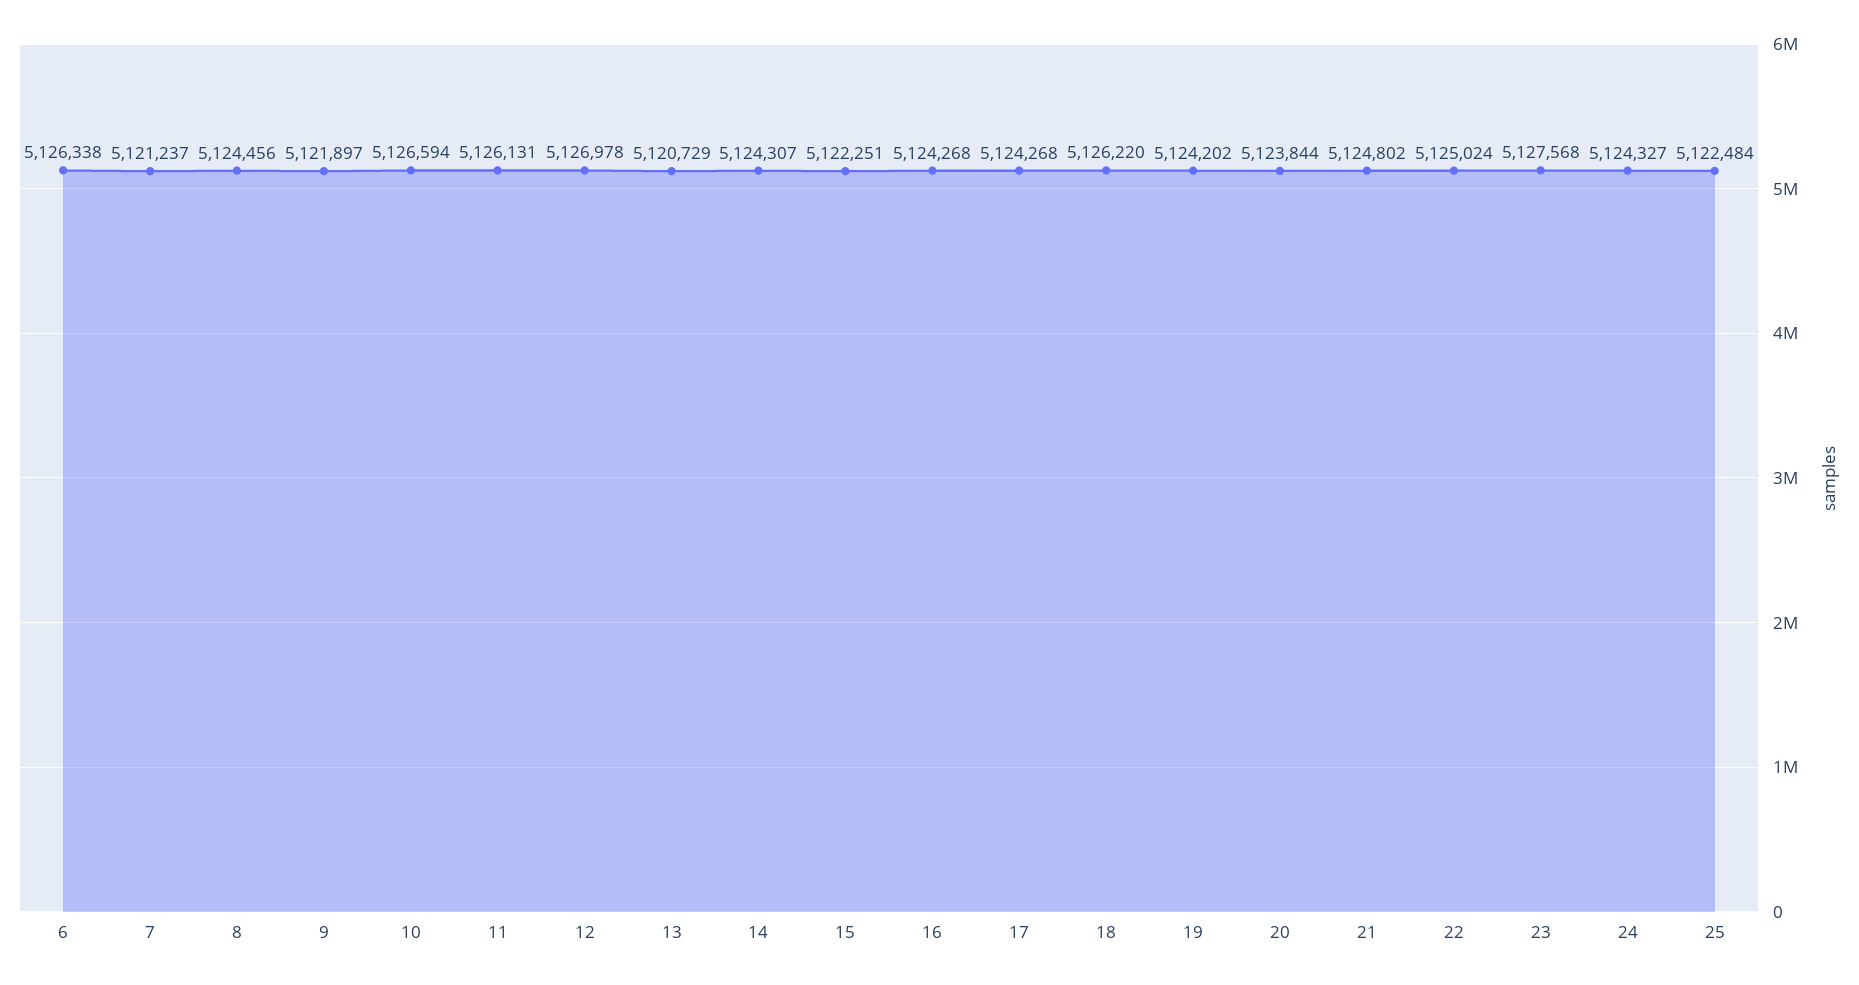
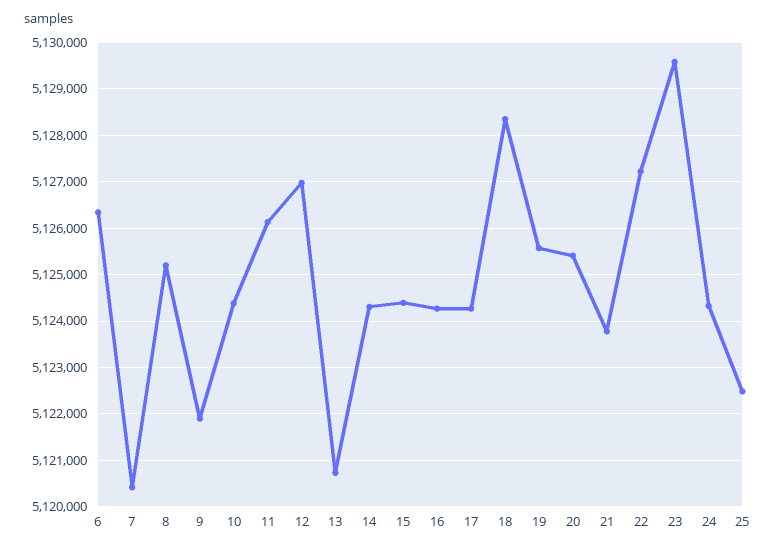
  {
    "6": 5126338,
-   "7": 5121237,
+   "7": 5120400,
-   "8": 5124456,
+   "8": 5125200,
    "9": 5121897,
-   "10": 5126594,
+   "10": 5124400,
    "11": 5126131,
    "12": 5126978,
    "13": 5120729,
    "14": 5124307,
-   "15": 5122251,
+   "15": 5124400,
    "16": 5124268,
    "17": 5124268,
-   "18": 5126220,
+   "18": 5128400,
-   "19": 5124202,
+   "19": 5125600,
-   "20": 5123844,
+   "20": 5125400,
-   "21": 5124802,
+   "21": 5123800,
-   "22": 5125024,
+   "22": 5127200,
-   "23": 5127568,
+   "23": 5129600,
    "24": 5124327,
    "25": 5122484
  }

